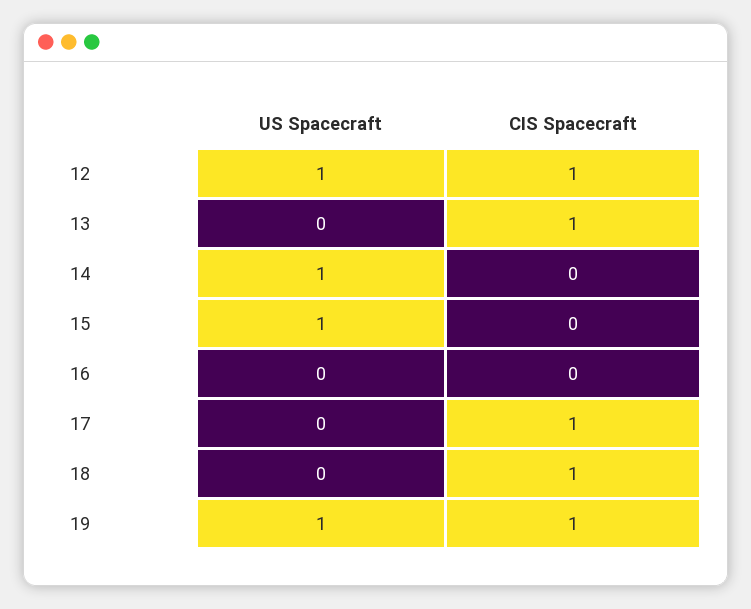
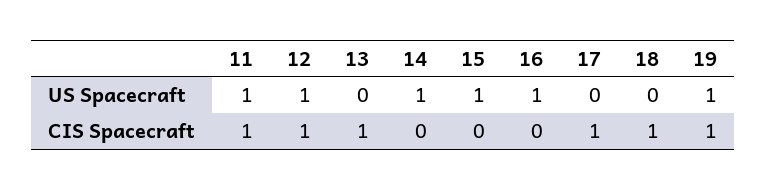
  {
    "US Spacecraft": {
      "12": 1,
      "13": 0,
      "14": 1,
      "15": 1,
-     "16": 0,
+     "16": 1,
      "17": 0,
      "18": 0,
-     "19": 1
+     "19": 1,
+     "11": 1
    },
    "CIS Spacecraft": {
      "12": 1,
      "13": 1,
      "14": 0,
      "15": 0,
      "16": 0,
      "17": 1,
      "18": 1,
-     "19": 1
+     "19": 1,
+     "11": 1
    }
  }

